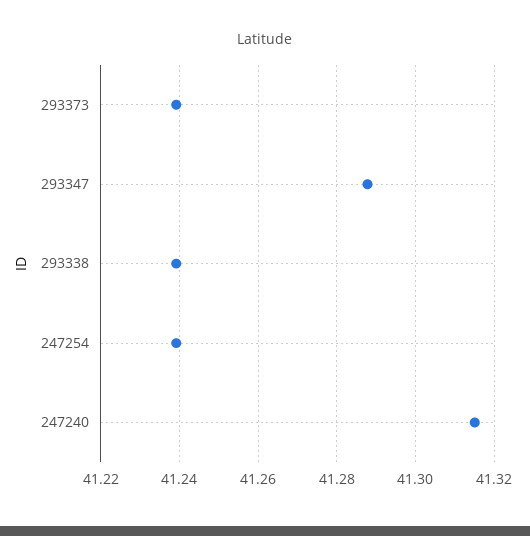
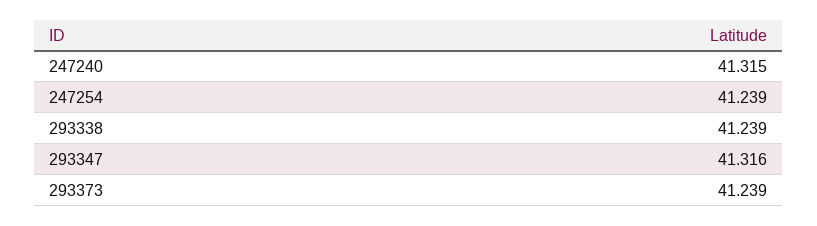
  {
    "293373": 41.239,
-   "293347": 41.288,
+   "293347": 41.316,
    "293338": 41.239,
    "247254": 41.239,
    "247240": 41.315
  }

